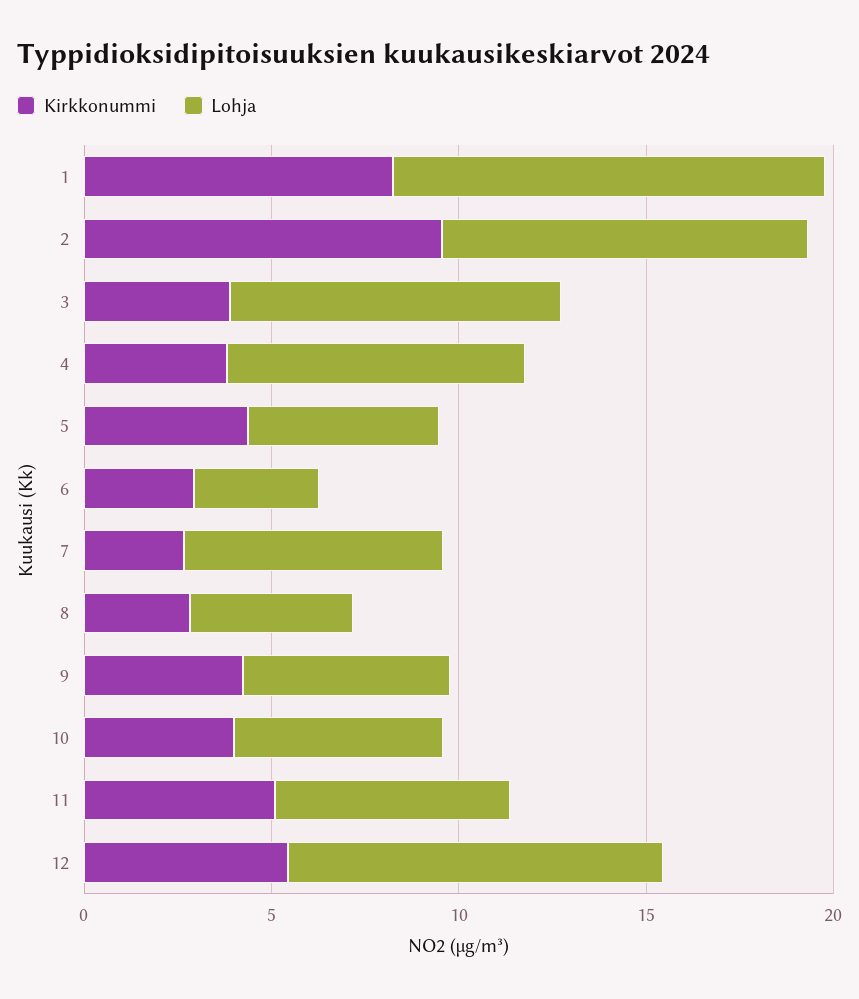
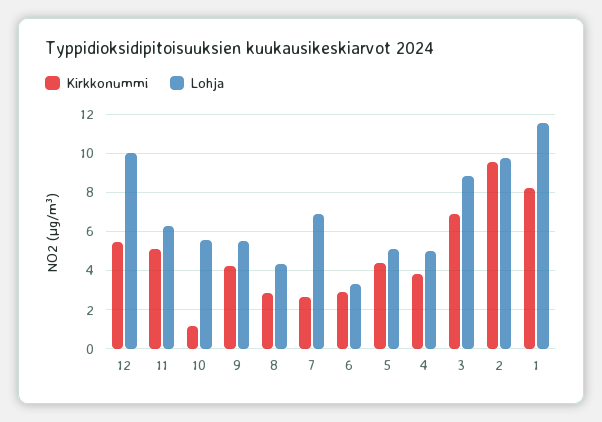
  {
    "Kirkkonummi": {
      "1": 8,
      "2": 9.5,
-     "3": 4,
+     "3": 7,
      "4": 4,
      "5": 4.5,
      "6": 3,
      "7": 2.5,
      "8": 3,
      "9": 4,
-     "10": 4,
+     "10": 1,
      "11": 5,
      "12": 5.5
    },
    "Lohja": {
      "1": 11.5,
      "2": 10,
      "3": 9,
-     "4": 8,
+     "4": 5,
      "5": 5,
      "6": 3.5,
      "7": 7,
      "8": 4.5,
      "9": 5.5,
      "10": 5.5,
      "11": 6.5,
      "12": 10
    }
  }

